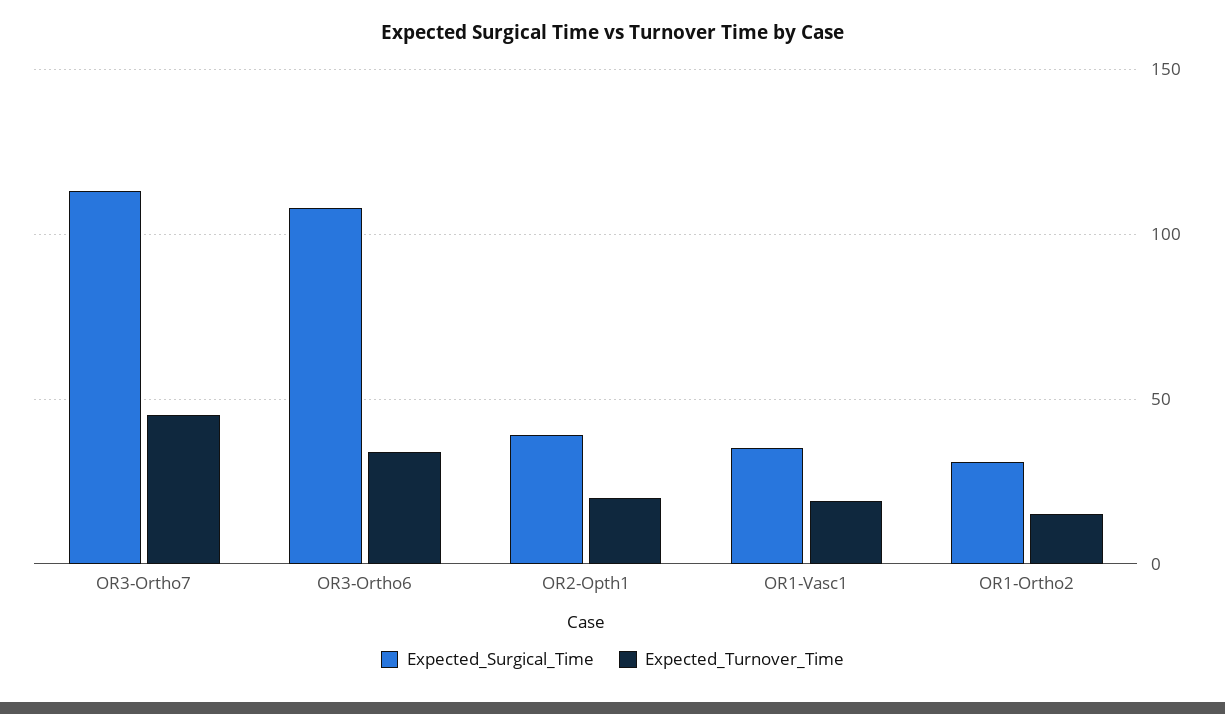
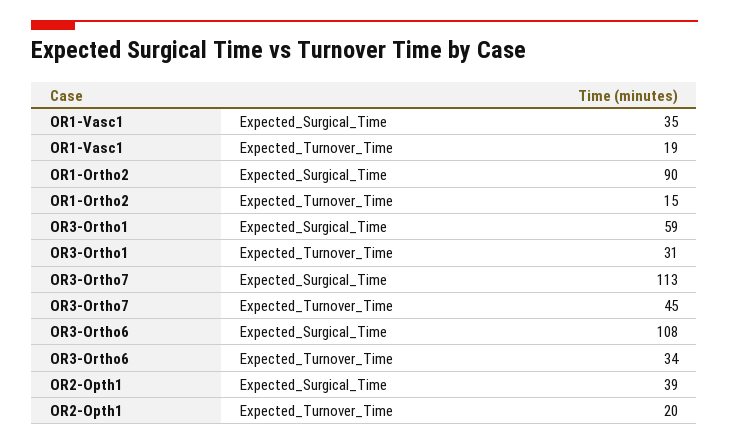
  {
    "Expected_Surgical_Time": {
      "OR3-Ortho7": 113,
      "OR3-Ortho6": 108,
      "OR2-Opth1": 39,
      "OR1-Vasc1": 35,
-     "OR1-Ortho2": 30
+     "OR1-Ortho2": 90,
+     "OR3-Ortho1": 59
    },
    "Expected_Turnover_Time": {
      "OR3-Ortho7": 45,
      "OR3-Ortho6": 34,
      "OR2-Opth1": 20,
      "OR1-Vasc1": 19,
-     "OR1-Ortho2": 15
+     "OR1-Ortho2": 15,
+     "OR3-Ortho1": 31
    }
  }

